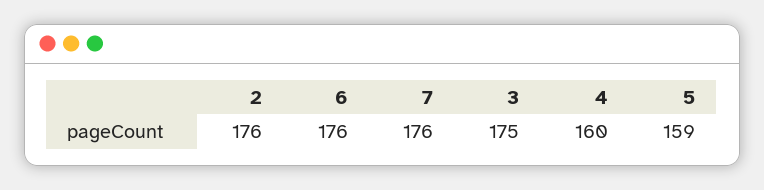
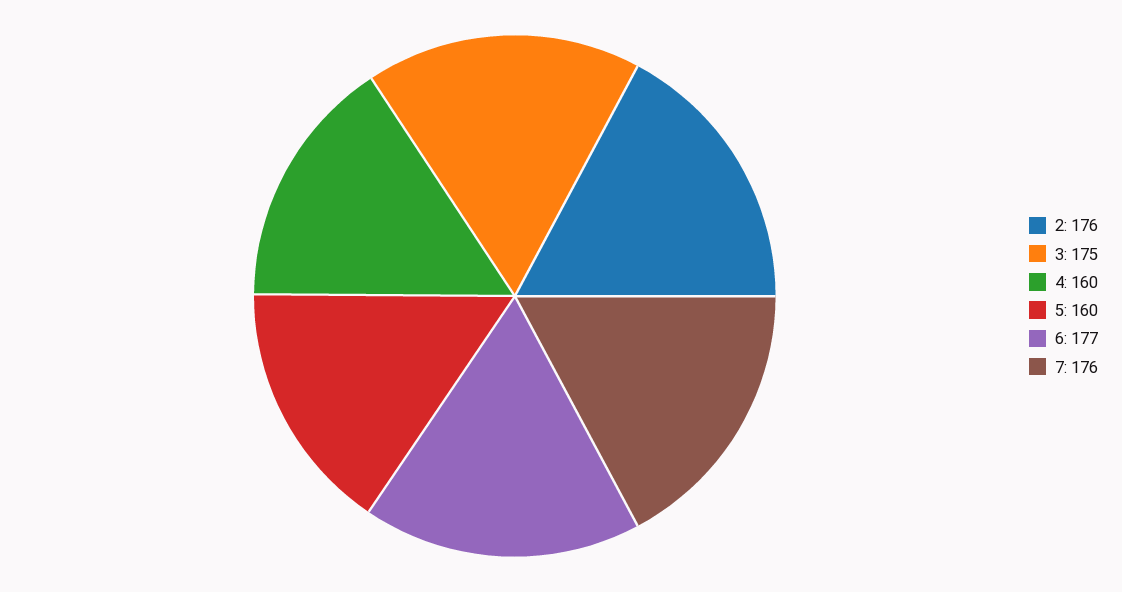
  {
    "2": 176,
-   "6": 176,
+   "6": 177,
    "7": 176,
    "3": 175,
    "4": 160,
-   "5": 159
+   "5": 160
  }

